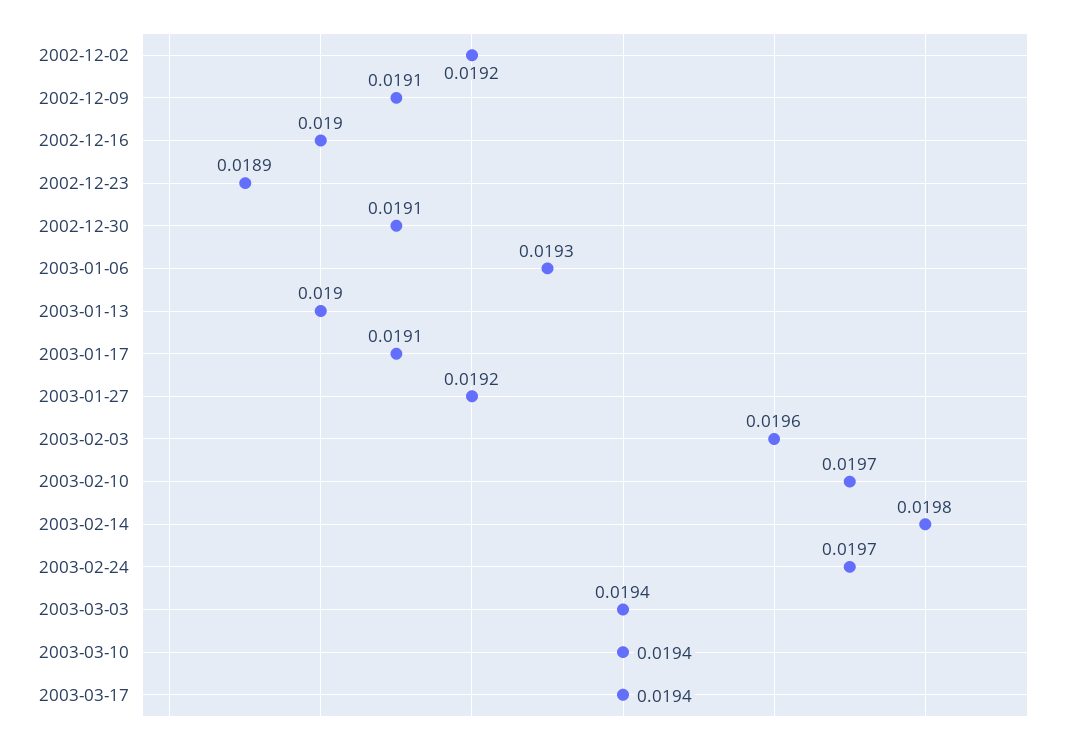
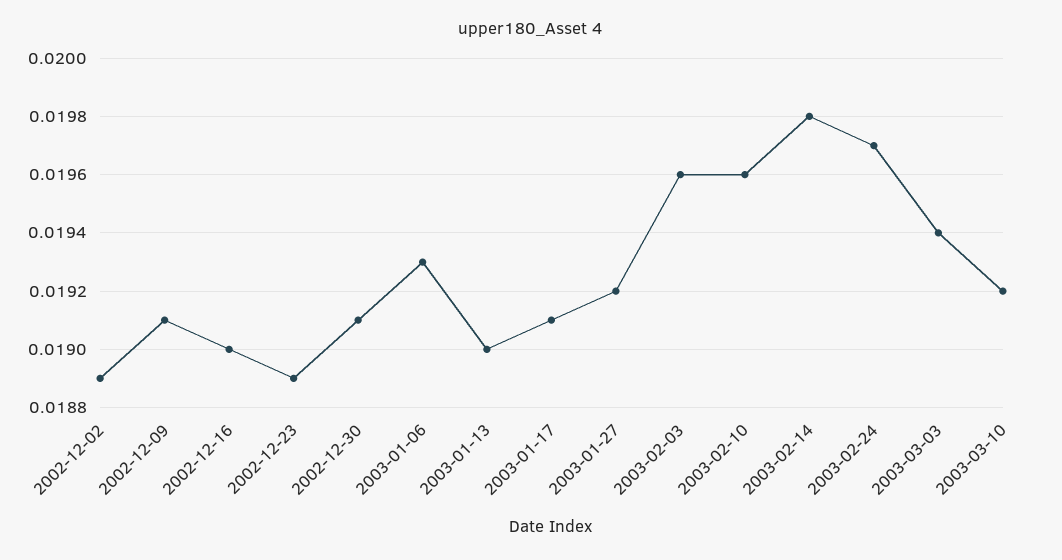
  {
-   "2002-12-02": 0.0192,
+   "2002-12-02": 0.0189,
    "2002-12-09": 0.0191,
    "2002-12-16": 0.019,
    "2002-12-23": 0.0189,
    "2002-12-30": 0.0191,
    "2003-01-06": 0.0193,
    "2003-01-13": 0.019,
    "2003-01-17": 0.0191,
    "2003-01-27": 0.0192,
    "2003-02-03": 0.0196,
-   "2003-02-10": 0.0197,
+   "2003-02-10": 0.0196,
    "2003-02-14": 0.0198,
    "2003-02-24": 0.0197,
    "2003-03-03": 0.0194,
-   "2003-03-10": 0.0194,
+   "2003-03-10": 0.0192
-   "2003-03-17": 0.0194
  }

